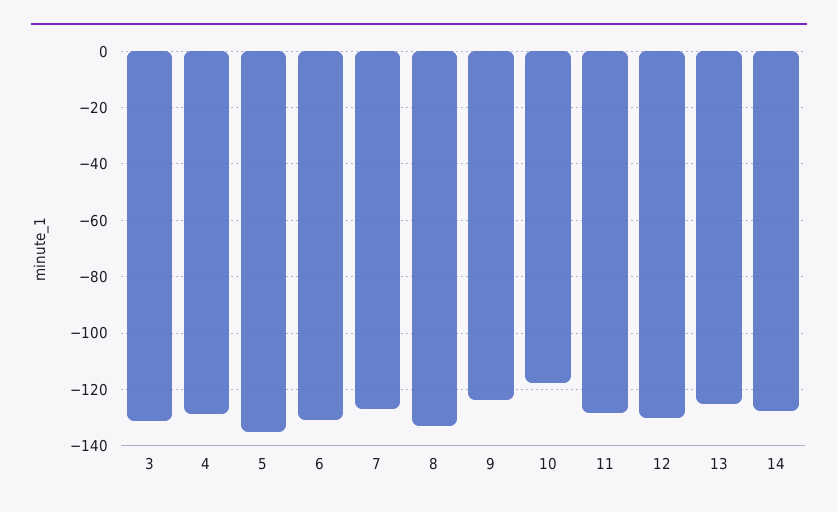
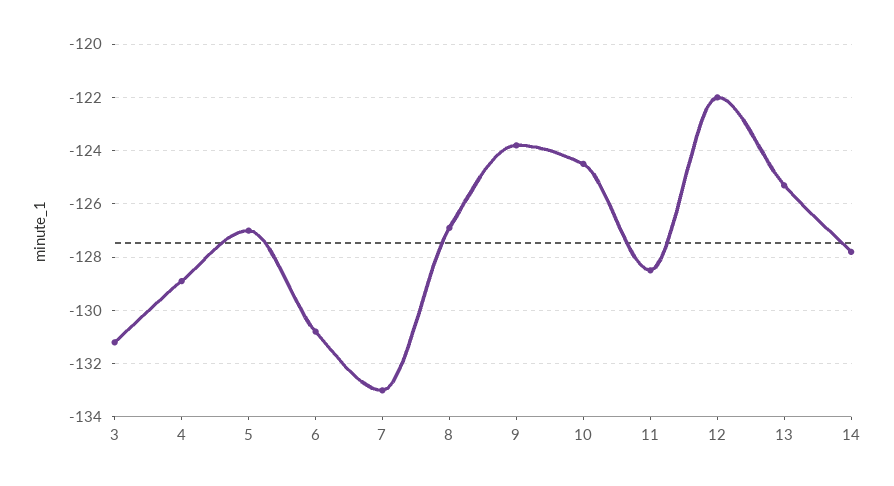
  {
    "3": -131,
    "4": -129,
-   "5": -135,
+   "5": -127,
    "6": -131,
-   "7": -127.5,
+   "7": -133,
-   "8": -132.5,
+   "8": -127,
    "9": -124,
-   "10": -117.5,
+   "10": -124.5,
    "11": -128.5,
-   "12": -130,
+   "12": -122,
    "13": -125.5,
    "14": -128
  }

